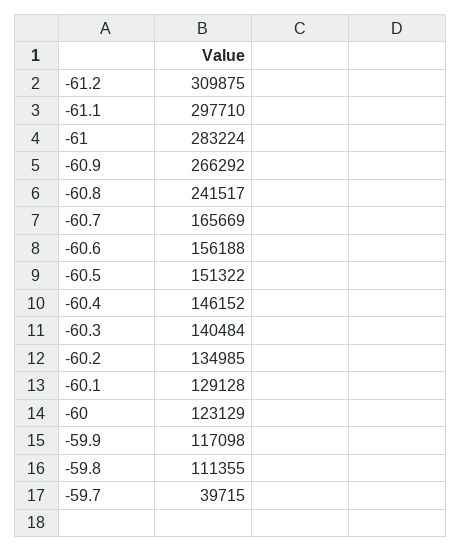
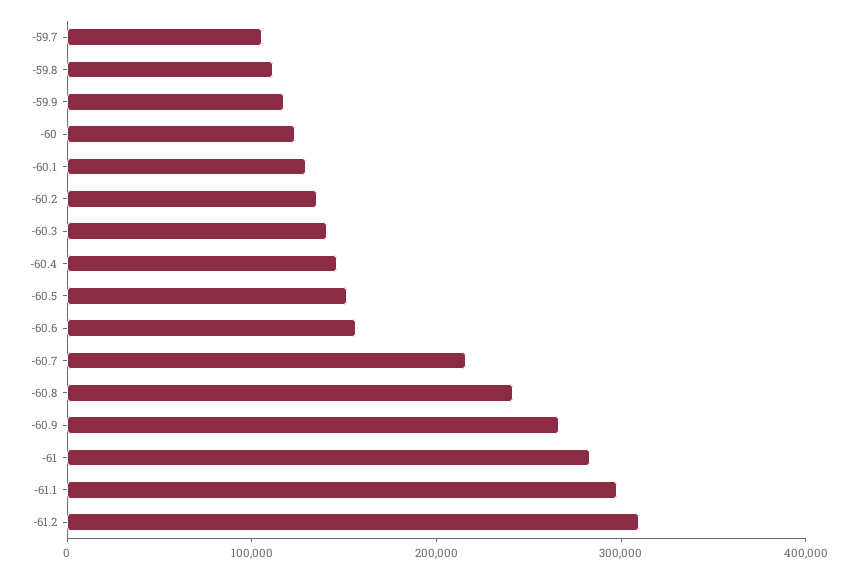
  {
    "-61.2": 309875,
    "-61.1": 297710,
    "-61": 283224,
    "-60.9": 266292,
    "-60.8": 241517,
-   "-60.7": 165669,
+   "-60.7": 220000,
    "-60.6": 156188,
    "-60.5": 151322,
    "-60.4": 146152,
    "-60.3": 140484,
    "-60.2": 134985,
    "-60.1": 129128,
    "-60": 123129,
    "-59.9": 117098,
    "-59.8": 111355,
-   "-59.7": 39715
+   "-59.7": 100000
  }

